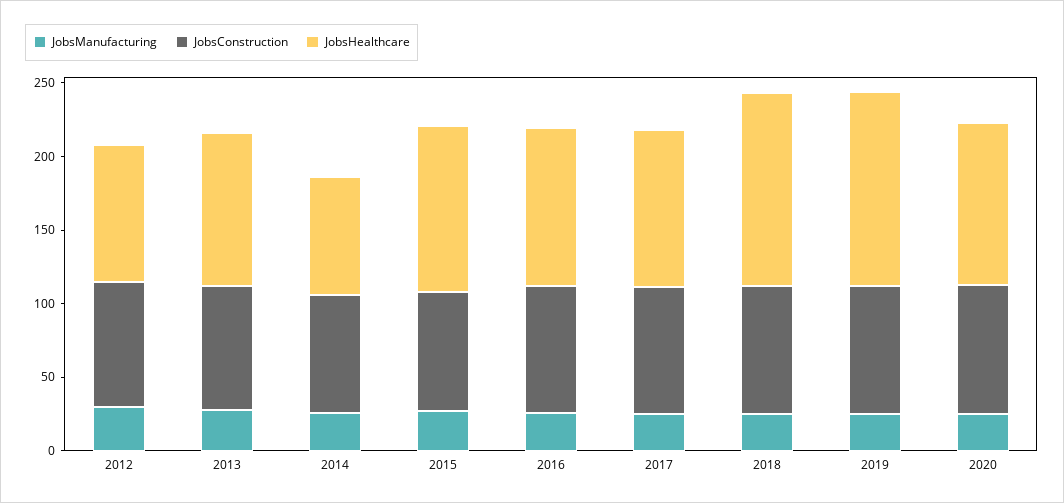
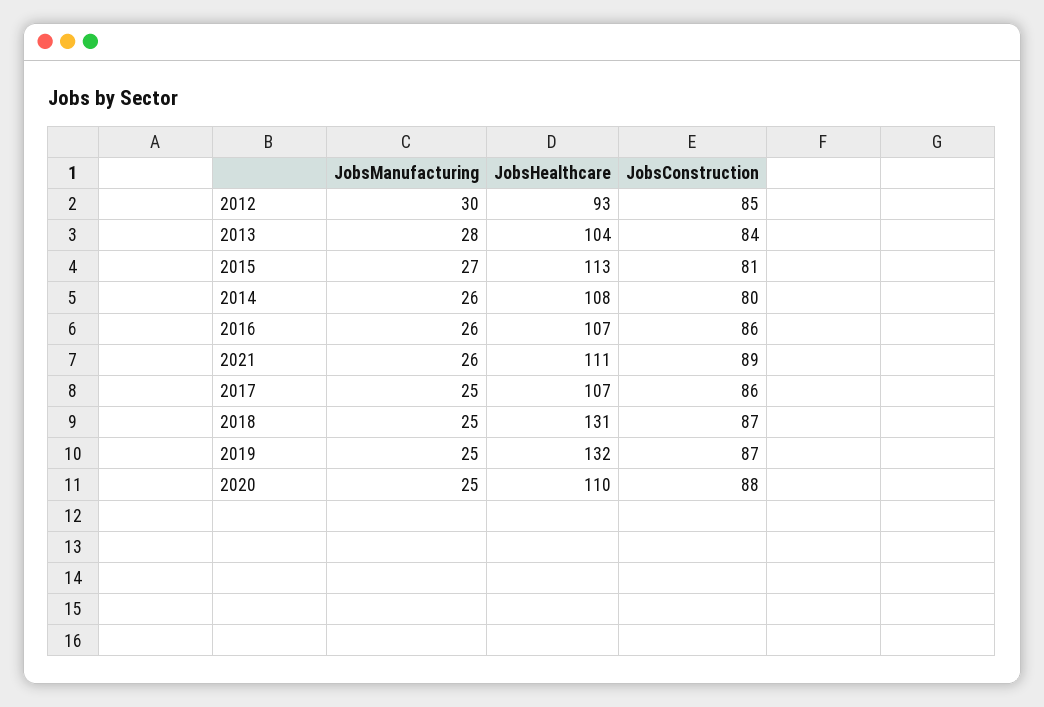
  {
    "JobsManufacturing": {
      "2012": 30,
      "2013": 28,
      "2014": 26,
      "2015": 27,
      "2016": 26,
      "2017": 25,
      "2018": 25,
      "2019": 25,
-     "2020": 25
+     "2020": 25,
+     "2021": 26
    },
    "JobsConstruction": {
      "2012": 85,
      "2013": 84,
      "2014": 80,
      "2015": 81,
      "2016": 86,
      "2017": 86,
      "2018": 87,
      "2019": 87,
-     "2020": 88
+     "2020": 88,
+     "2021": 89
    },
    "JobsHealthcare": {
      "2012": 93,
      "2013": 104,
-     "2014": 80,
+     "2014": 108,
      "2015": 113,
      "2016": 107,
      "2017": 107,
      "2018": 131,
      "2019": 132,
-     "2020": 110
+     "2020": 110,
+     "2021": 111
    }
  }

